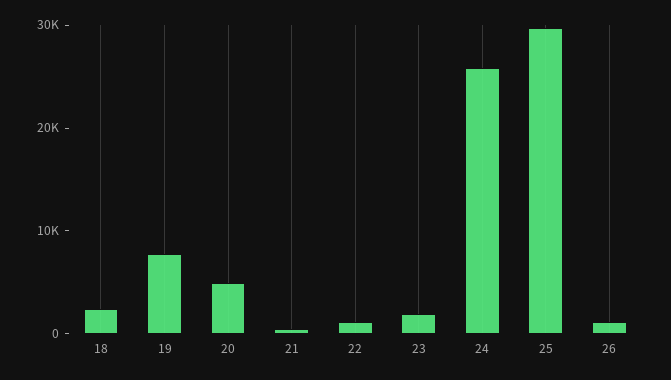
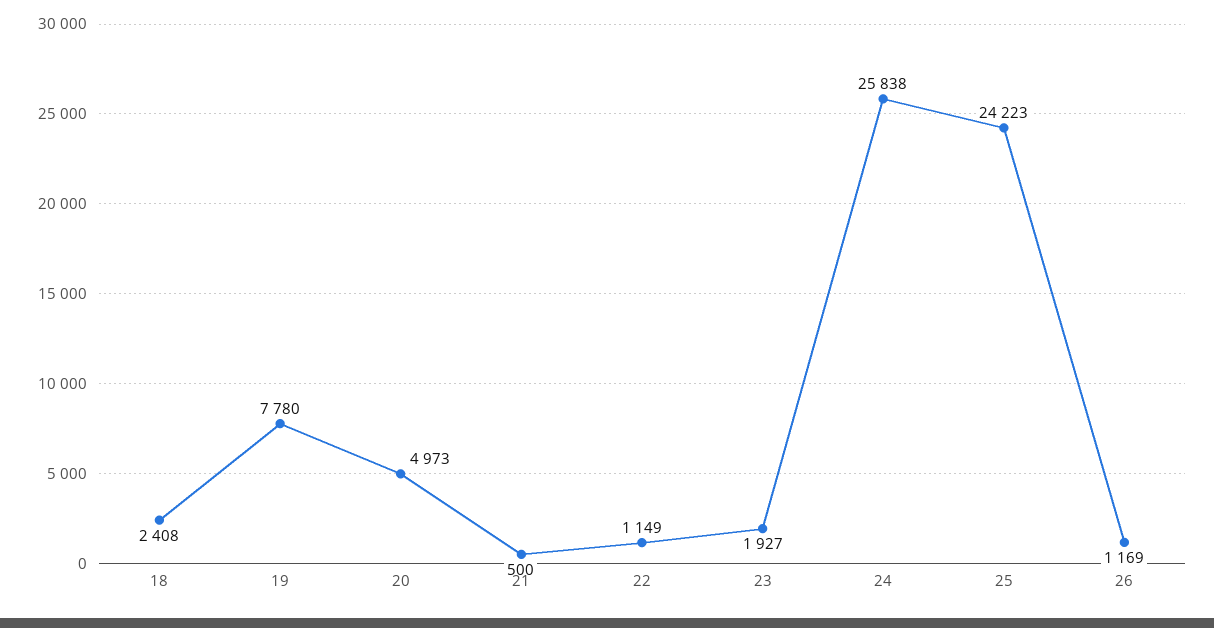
  {
    "18": 2408,
    "19": 7780,
    "20": 4973,
    "21": 500,
    "22": 1149,
    "23": 1927,
    "24": 25838,
-   "25": 30000,
+   "25": 24223,
    "26": 1169
  }

